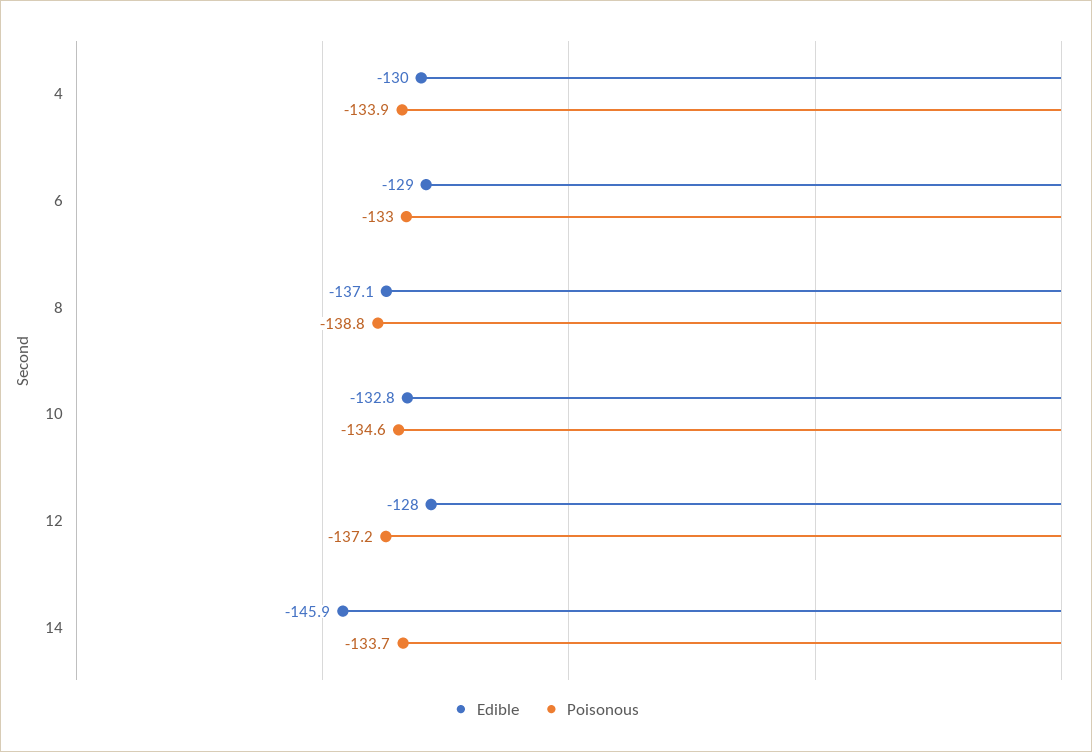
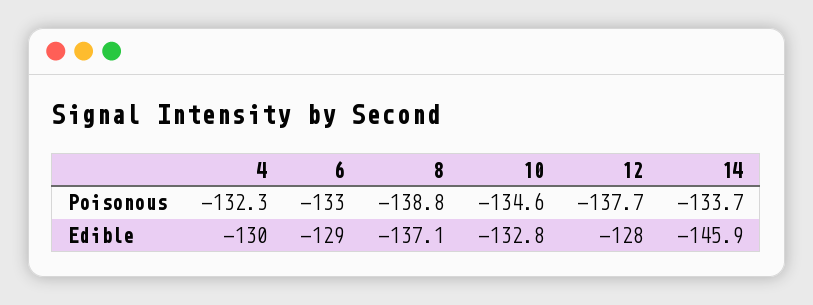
  {
    "Edible": {
      "4": -130,
      "6": -129,
      "8": -137.1,
      "10": -132.8,
      "12": -128,
      "14": -145.9
    },
    "Poisonous": {
-     "4": -133.9,
+     "4": -132.3,
      "6": -133,
      "8": -138.8,
      "10": -134.6,
-     "12": -137.2,
+     "12": -137.7,
      "14": -133.7
    }
  }

